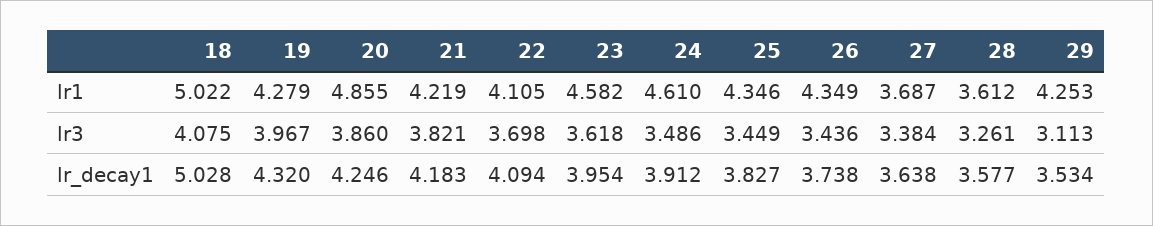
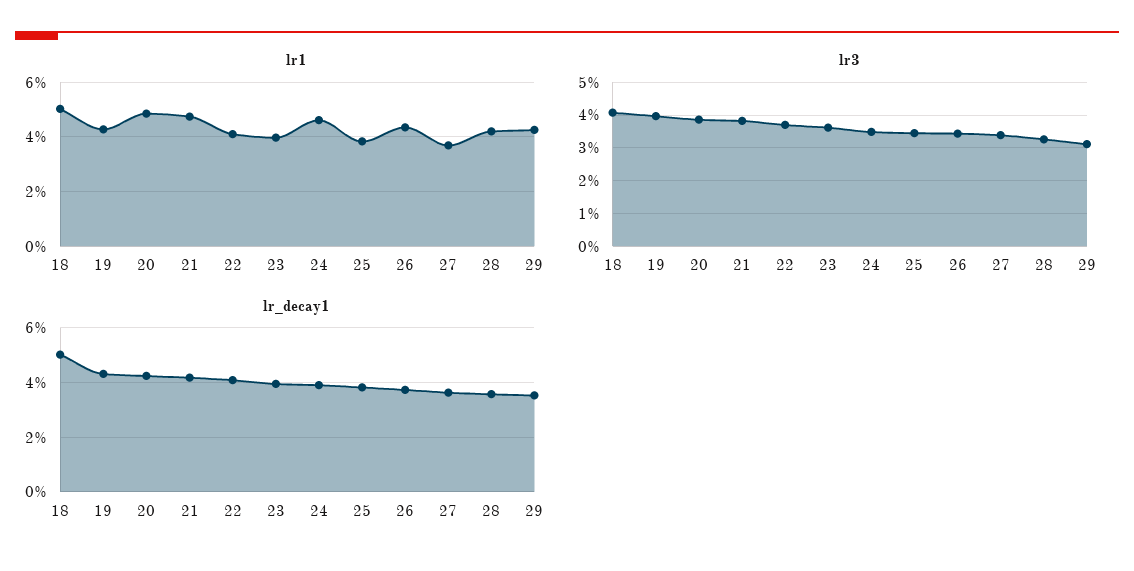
  {
    "lr1": {
      "18": 5.022,
      "19": 4.279,
      "20": 4.855,
-     "21": 4.219,
+     "21": 4.75,
      "22": 4.105,
-     "23": 4.582,
+     "23": 4,
      "24": 4.61,
-     "25": 4.346,
+     "25": 3.75,
      "26": 4.349,
      "27": 3.687,
-     "28": 3.612,
+     "28": 4.25,
      "29": 4.253
    },
    "lr3": {
      "18": 4.075,
      "19": 3.967,
      "20": 3.86,
      "21": 3.821,
      "22": 3.698,
      "23": 3.618,
      "24": 3.486,
      "25": 3.449,
      "26": 3.436,
      "27": 3.384,
      "28": 3.261,
      "29": 3.113
    },
    "lr_decay1": {
      "18": 5.028,
      "19": 4.32,
      "20": 4.246,
      "21": 4.183,
      "22": 4.094,
      "23": 3.954,
      "24": 3.912,
      "25": 3.827,
      "26": 3.738,
      "27": 3.638,
      "28": 3.577,
      "29": 3.534
    }
  }

